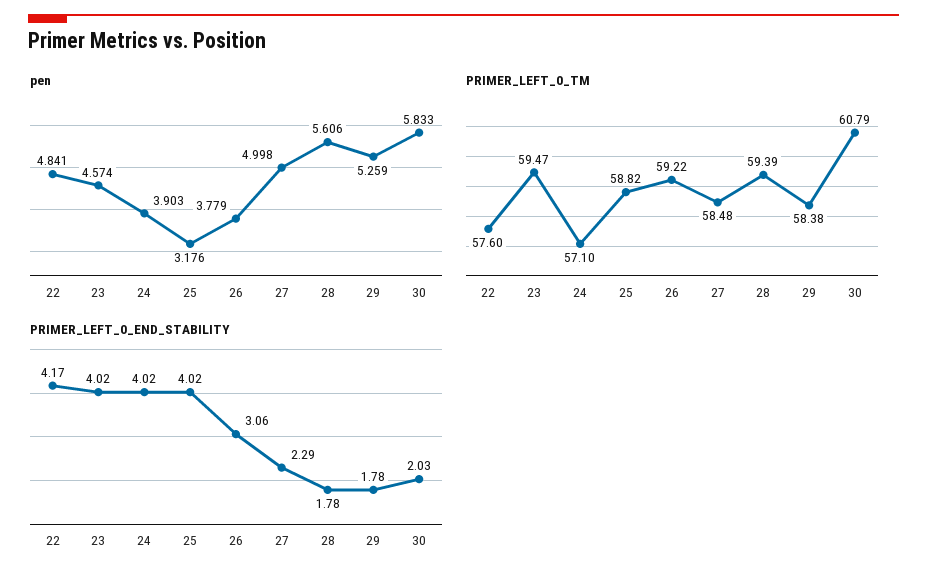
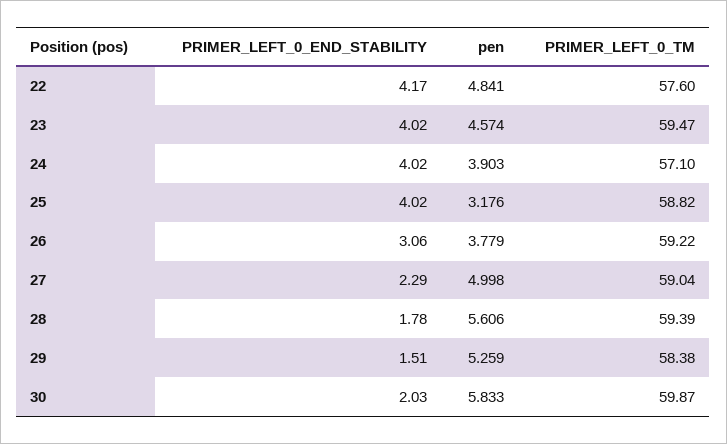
  {
    "pen": {
      "22": 4.841,
      "23": 4.574,
      "24": 3.903,
      "25": 3.176,
      "26": 3.779,
      "27": 4.998,
      "28": 5.606,
      "29": 5.259,
      "30": 5.833
    },
    "PRIMER_LEFT_0_TM": {
      "22": 57.6,
      "23": 59.47,
      "24": 57.1,
      "25": 58.82,
      "26": 59.22,
-     "27": 58.48,
+     "27": 59.04,
      "28": 59.39,
      "29": 58.38,
-     "30": 60.79
+     "30": 59.87
    },
    "PRIMER_LEFT_0_END_STABILITY": {
      "22": 4.17,
      "23": 4.02,
      "24": 4.02,
      "25": 4.02,
      "26": 3.06,
      "27": 2.29,
      "28": 1.78,
-     "29": 1.78,
+     "29": 1.51,
      "30": 2.03
    }
  }

